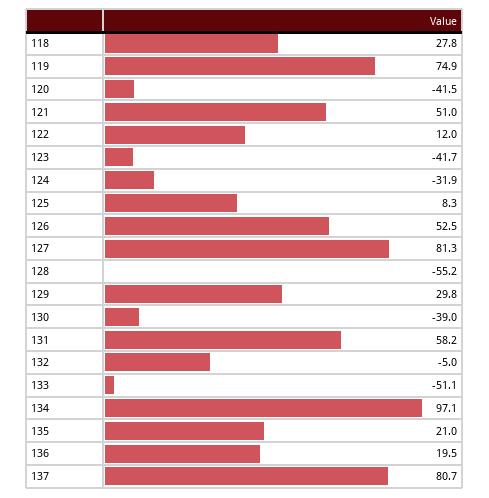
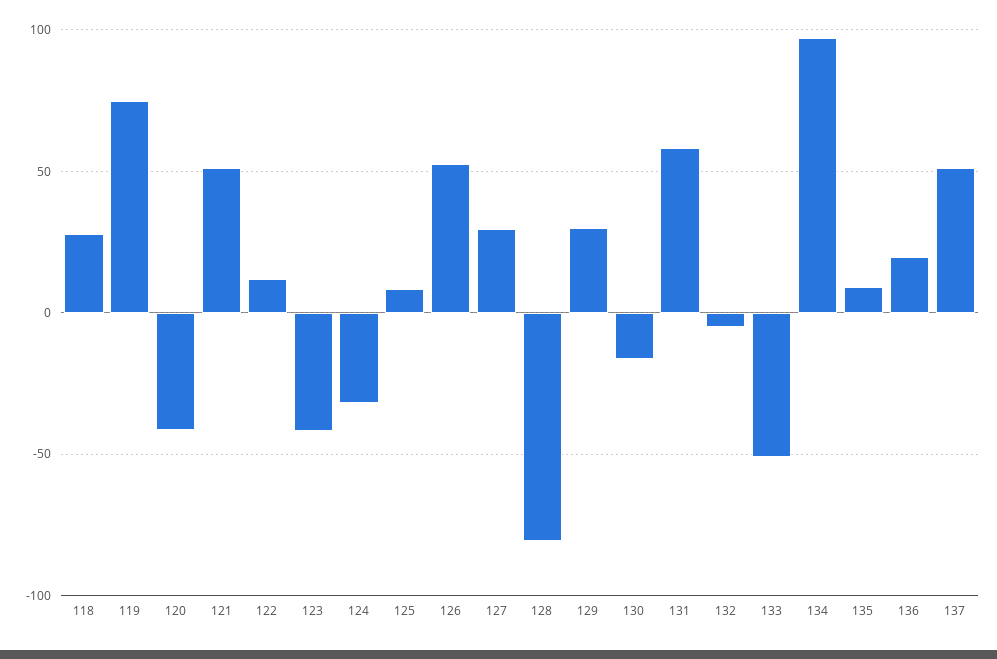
  {
    "118": 27.8,
    "119": 74.9,
    "120": -41.5,
    "121": 51,
    "122": 12,
    "123": -41.7,
    "124": -31.9,
    "125": 8.3,
    "126": 52.5,
-   "127": 81.3,
+   "127": 30,
-   "128": -55.2,
+   "128": -80,
    "129": 29.8,
-   "130": -39,
+   "130": -15,
    "131": 58.2,
    "132": -5,
    "133": -51.1,
    "134": 97.1,
-   "135": 21,
+   "135": 10,
    "136": 19.5,
-   "137": 80.7
+   "137": 50
  }

